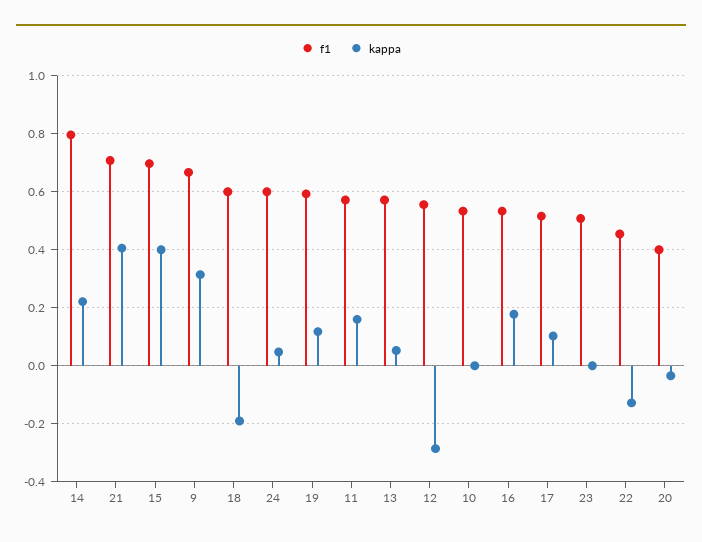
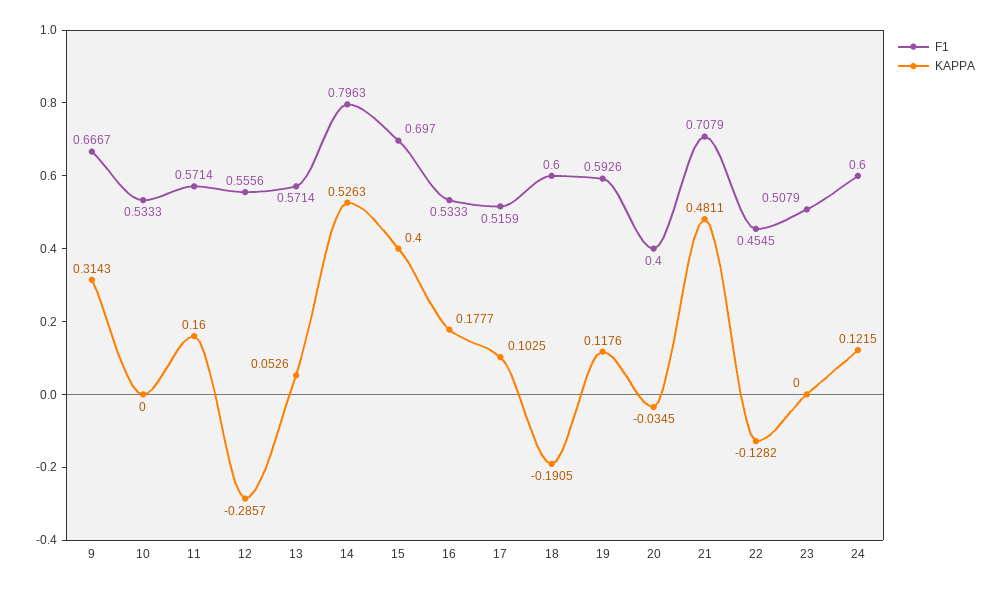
  {
    "f1": {
      "14": 0.7963,
      "21": 0.7079,
      "15": 0.697,
      "9": 0.6667,
      "18": 0.6,
      "24": 0.6,
      "19": 0.5926,
      "11": 0.5714,
      "13": 0.5714,
      "12": 0.5556,
      "10": 0.5333,
      "16": 0.5333,
      "17": 0.5159,
      "23": 0.5079,
      "22": 0.4545,
      "20": 0.4
    },
    "kappa": {
-     "14": 0.225,
+     "14": 0.5263,
-     "21": 0.4,
+     "21": 0.4811,
      "15": 0.4,
      "9": 0.3143,
      "18": -0.1905,
-     "24": 0.05,
+     "24": 0.1215,
      "19": 0.1176,
      "11": 0.16,
      "13": 0.0526,
      "12": -0.2857,
      "10": 0,
      "16": 0.1777,
      "17": 0.1025,
      "23": 0,
      "22": -0.1282,
      "20": -0.0345
    }
  }

